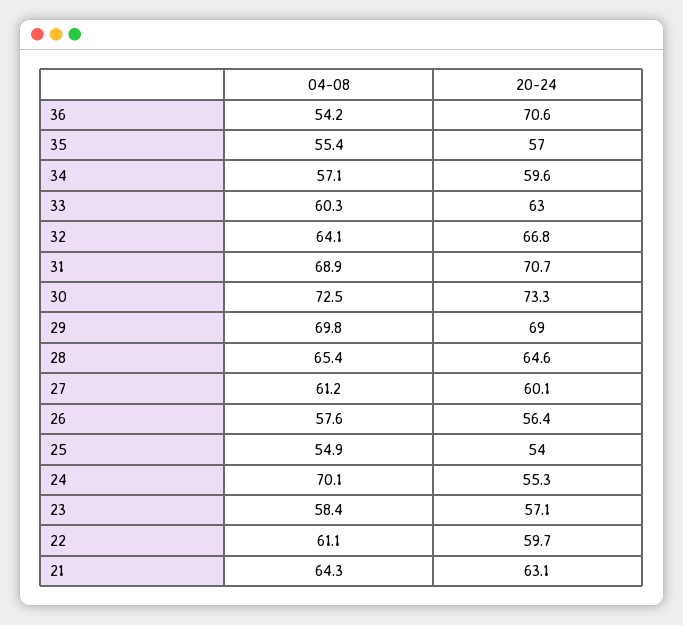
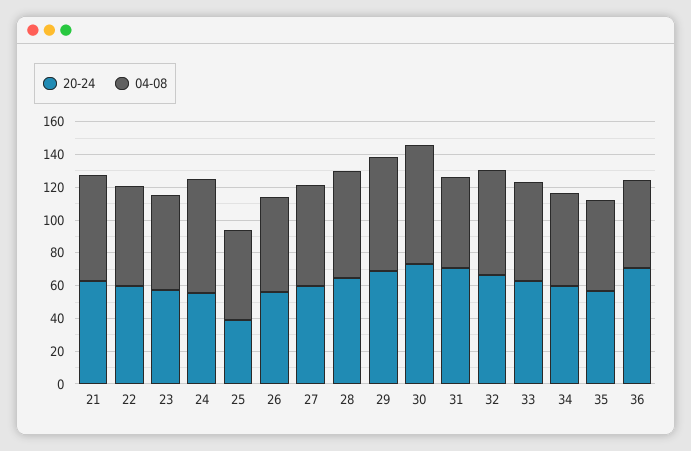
  {
    "04-08": {
      "36": 54.2,
      "35": 55.4,
      "34": 57.1,
      "33": 60.3,
      "32": 64.1,
-     "31": 68.9,
+     "31": 55,
      "30": 72.5,
      "29": 69.8,
      "28": 65.4,
      "27": 61.2,
      "26": 57.6,
      "25": 54.9,
      "24": 70.1,
      "23": 58.4,
      "22": 61.1,
      "21": 64.3
    },
    "20-24": {
      "36": 70.6,
      "35": 57,
      "34": 59.6,
      "33": 63,
      "32": 66.8,
      "31": 70.7,
      "30": 73.3,
      "29": 69,
      "28": 64.6,
      "27": 60.1,
      "26": 56.4,
-     "25": 54,
+     "25": 40,
      "24": 55.3,
      "23": 57.1,
      "22": 59.7,
      "21": 63.1
    }
  }

